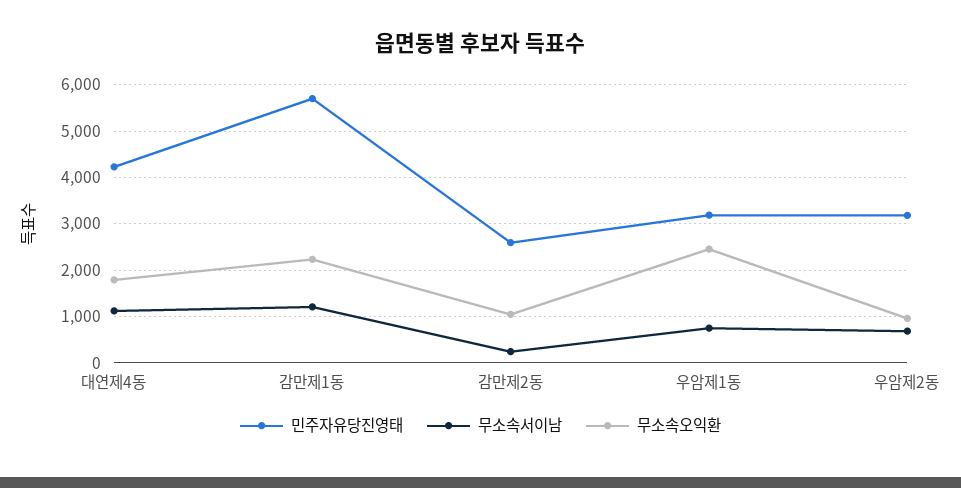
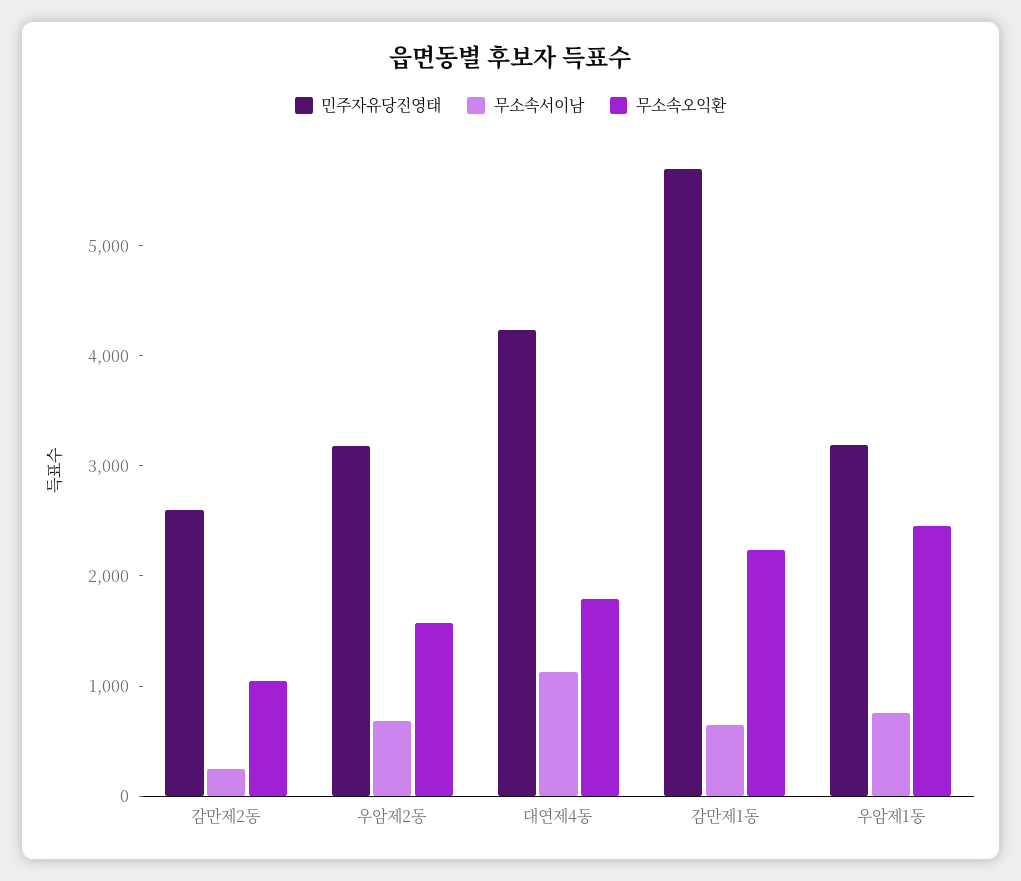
  {
    "민주자유당진영태": {
      "대연제4동": 4200,
      "감만제1동": 5800,
      "감만제2동": 2600,
      "우암제1동": 3200,
      "우암제2동": 3200
    },
    "무소속서이남": {
      "대연제4동": 1200,
-     "감만제1동": 1200,
+     "감만제1동": 600,
      "감만제2동": 200,
      "우암제1동": 800,
      "우암제2동": 600
    },
    "무소속오익환": {
      "대연제4동": 1800,
      "감만제1동": 2200,
      "감만제2동": 1000,
      "우암제1동": 2400,
-     "우암제2동": 1000
+     "우암제2동": 1600
    }
  }

